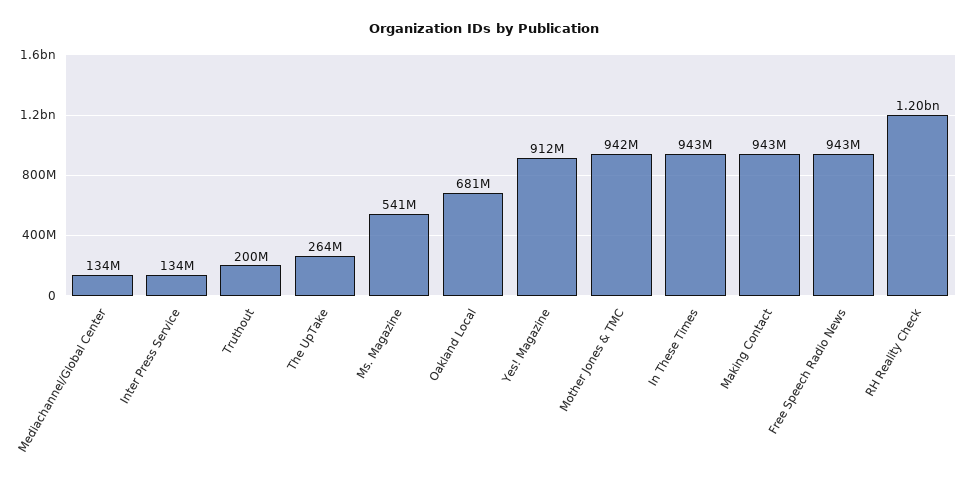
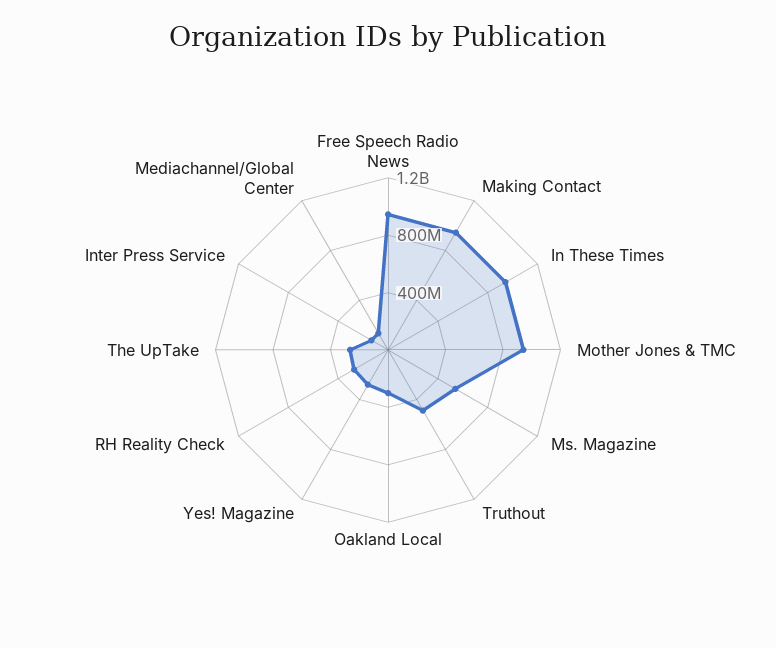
  {
    "Mediachannel/Global Center": 134000000,
    "Inter Press Service": 134000000,
-   "Truthout": 200000000,
+   "Truthout": 500000000,
    "The UpTake": 264000000,
    "Ms. Magazine": 541000000,
-   "Oakland Local": 681000000,
+   "Oakland Local": 300000000,
-   "Yes! Magazine": 912000000,
+   "Yes! Magazine": 300000000,
    "Mother Jones & TMC": 942000000,
    "In These Times": 943000000,
    "Making Contact": 943000000,
    "Free Speech Radio News": 943000000,
-   "RH Reality Check": 1200000000
+   "RH Reality Check": 300000000
  }

